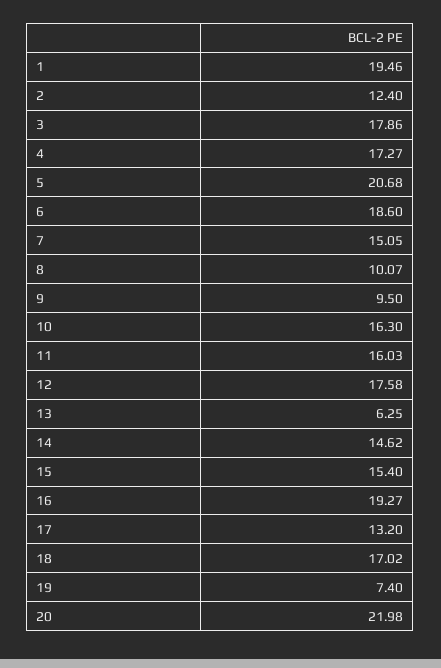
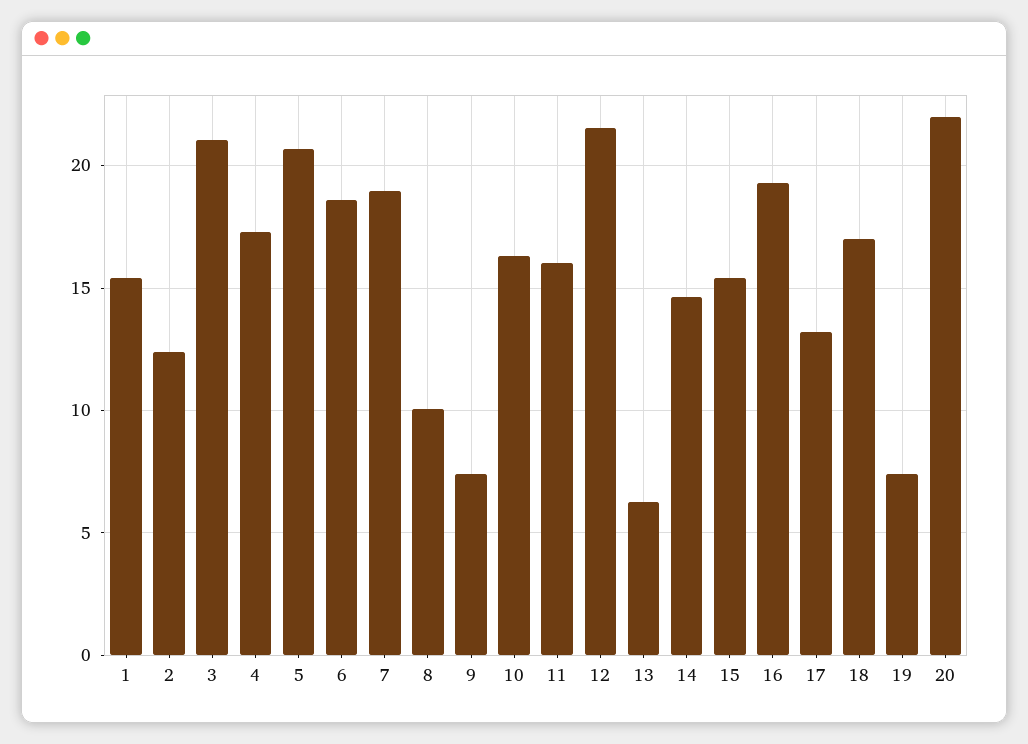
  {
-   "1": 19.46,
+   "1": 15.5,
    "2": 12.4,
-   "3": 17.86,
+   "3": 21,
    "4": 17.27,
    "5": 20.68,
    "6": 18.6,
-   "7": 15.05,
+   "7": 19,
    "8": 10.07,
-   "9": 9.5,
+   "9": 7.5,
    "10": 16.3,
    "11": 16.03,
-   "12": 17.58,
+   "12": 21.5,
    "13": 6.25,
    "14": 14.62,
    "15": 15.4,
    "16": 19.27,
    "17": 13.2,
    "18": 17.02,
    "19": 7.4,
    "20": 21.98
  }

